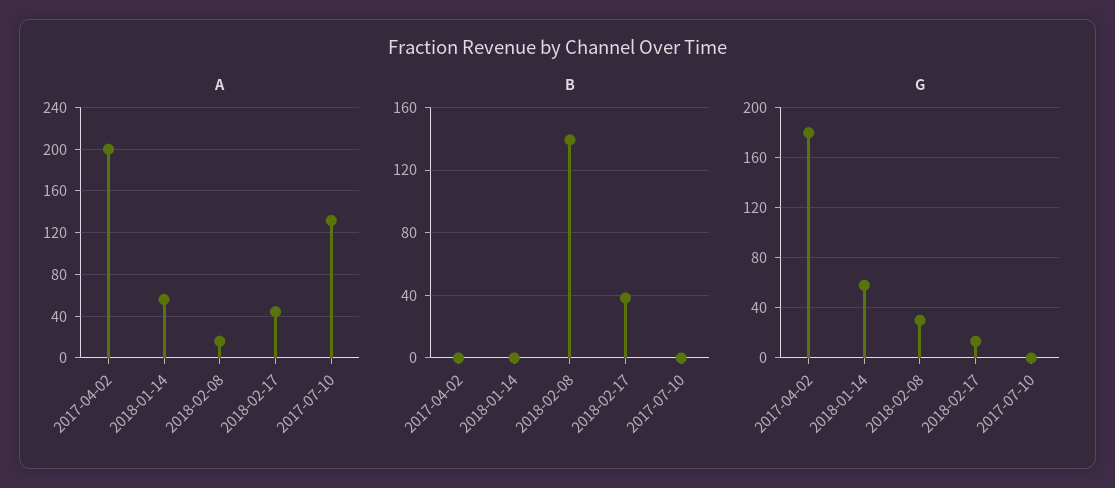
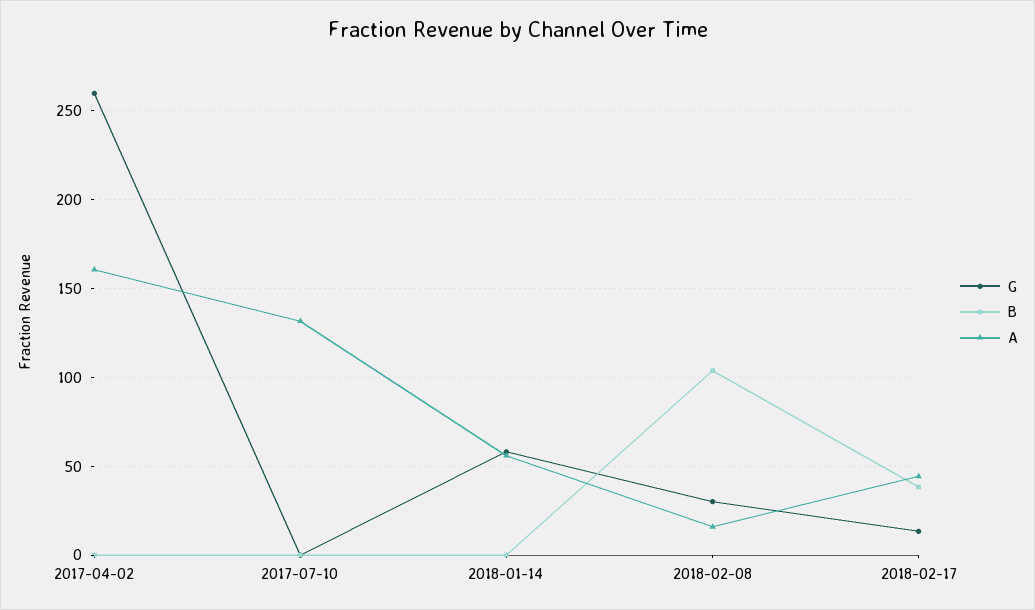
  {
    "A": {
-     "2017-04-02": 200,
+     "2017-04-02": 160,
      "2018-01-14": 55,
      "2018-02-08": 15,
      "2018-02-17": 45,
      "2017-07-10": 130
    },
    "B": {
      "2017-04-02": 0,
      "2018-01-14": 0,
-     "2018-02-08": 140,
+     "2018-02-08": 105,
      "2018-02-17": 40,
      "2017-07-10": 0
    },
    "G": {
-     "2017-04-02": 180,
+     "2017-04-02": 260,
      "2018-01-14": 60,
      "2018-02-08": 30,
      "2018-02-17": 15,
      "2017-07-10": 0
    }
  }

